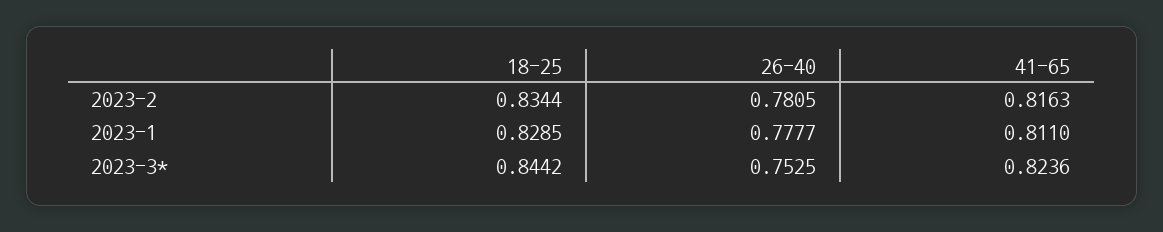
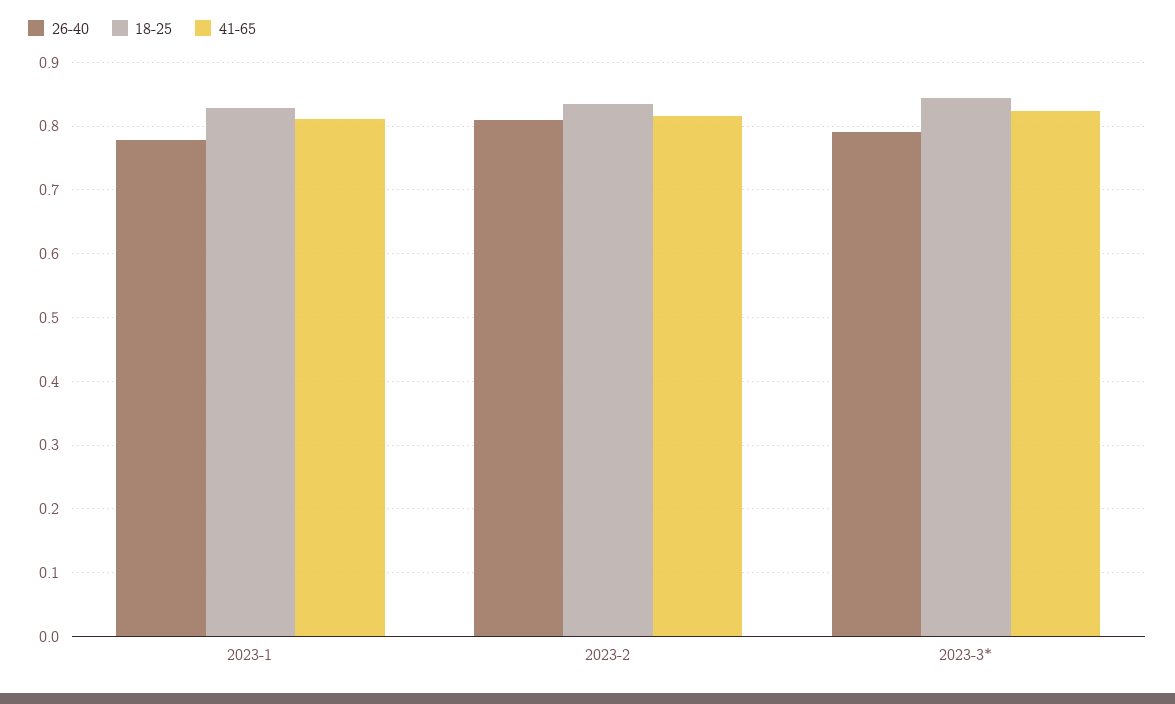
  {
    "18-25": {
      "2023-2": 0.8344,
      "2023-1": 0.8285,
      "2023-3*": 0.8442
    },
    "26-40": {
-     "2023-2": 0.7805,
+     "2023-2": 0.81,
      "2023-1": 0.7777,
-     "2023-3*": 0.7525
+     "2023-3*": 0.79
    },
    "41-65": {
      "2023-2": 0.8163,
      "2023-1": 0.811,
      "2023-3*": 0.8236
    }
  }

